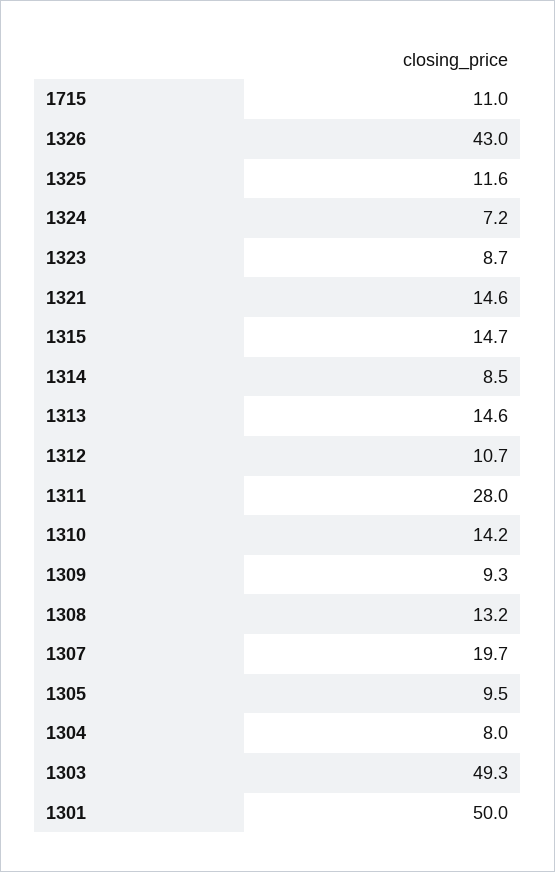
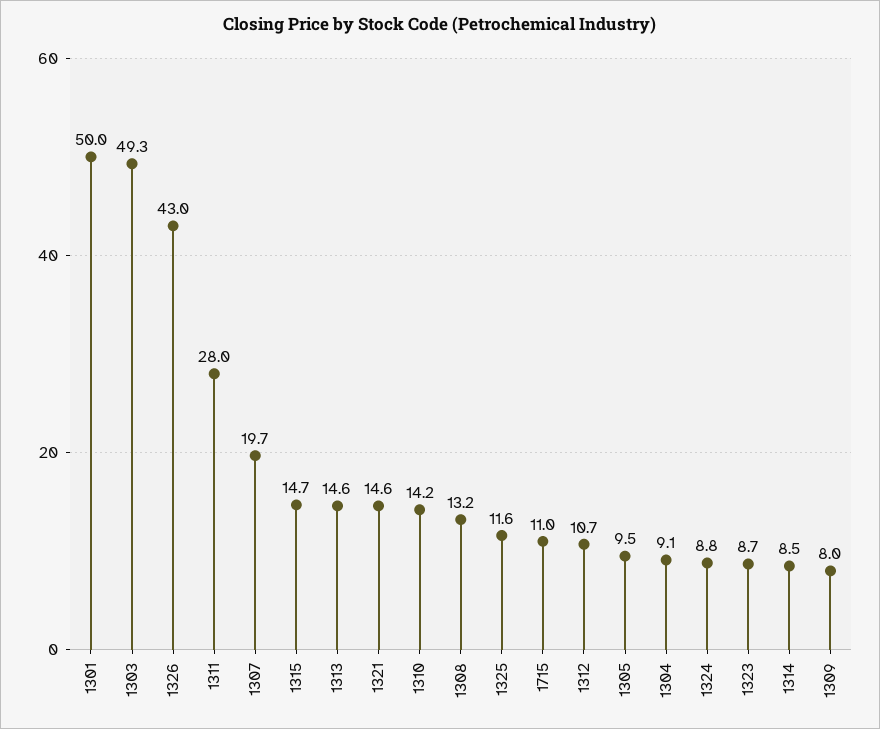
  {
    "1715": 11,
    "1326": 43,
    "1325": 11.6,
-   "1324": 7.2,
+   "1324": 8.8,
    "1323": 8.7,
    "1321": 14.6,
    "1315": 14.7,
    "1314": 8.5,
    "1313": 14.6,
    "1312": 10.7,
    "1311": 28,
    "1310": 14.2,
-   "1309": 9.3,
+   "1309": 8,
    "1308": 13.2,
    "1307": 19.7,
    "1305": 9.5,
-   "1304": 8,
+   "1304": 9.1,
    "1303": 49.3,
    "1301": 50
  }

